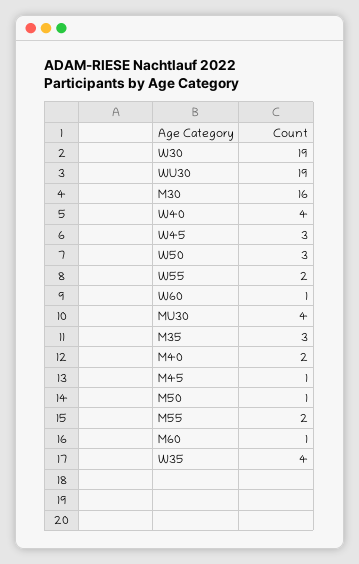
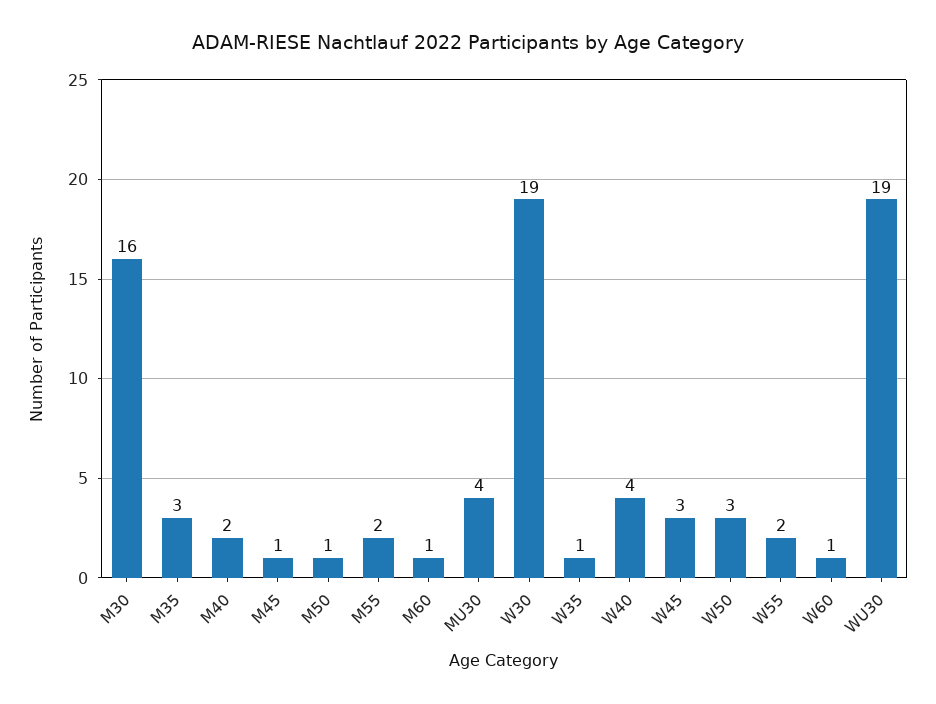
  {
    "W30": 19,
    "WU30": 19,
    "M30": 16,
    "W40": 4,
    "W45": 3,
    "W50": 3,
    "W55": 2,
    "W60": 1,
    "MU30": 4,
    "M35": 3,
    "M40": 2,
    "M45": 1,
    "M50": 1,
    "M55": 2,
    "M60": 1,
-   "W35": 4
+   "W35": 1
  }

